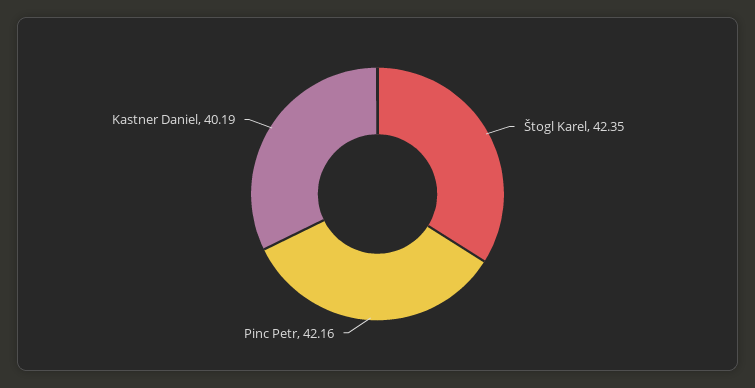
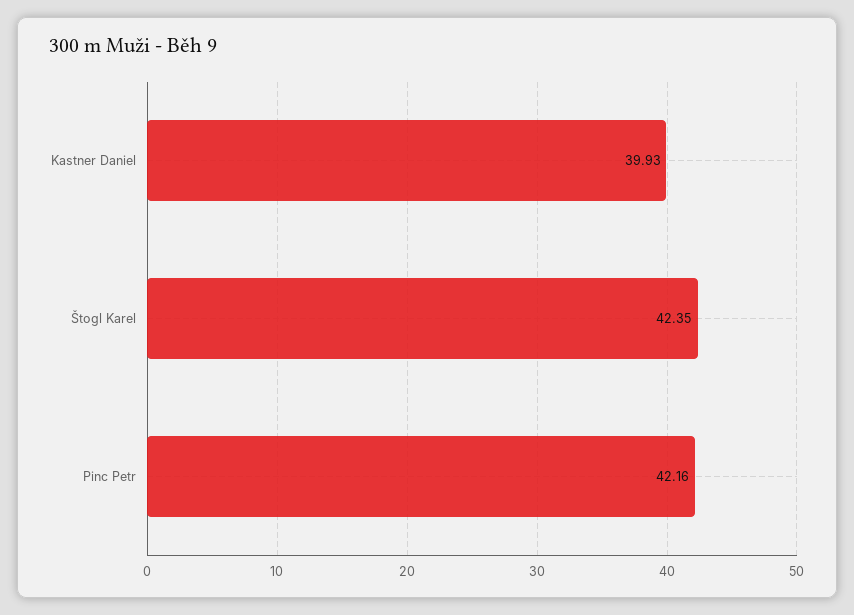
  {
    "Štogl Karel": 42.35,
    "Pinc Petr": 42.16,
-   "Kastner Daniel": 40.19
+   "Kastner Daniel": 39.93
  }

